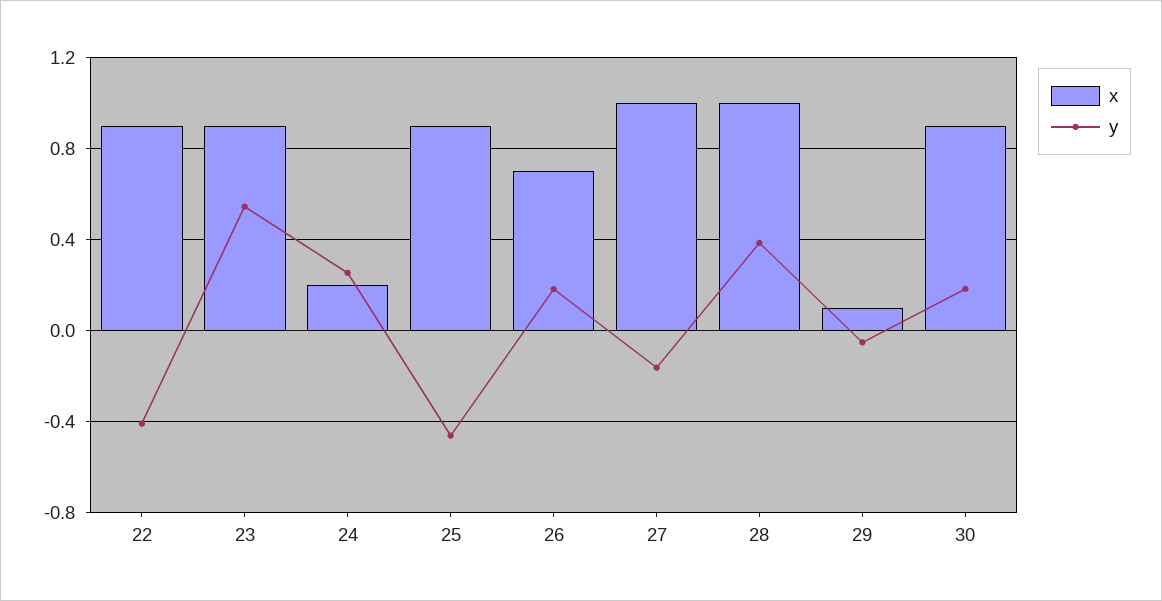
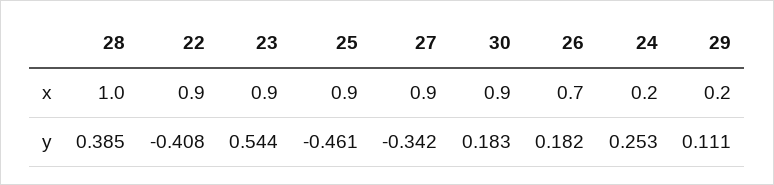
  {
    "x": {
      "22": 0.9,
      "23": 0.9,
      "24": 0.2,
      "25": 0.9,
      "26": 0.7,
-     "27": 1,
+     "27": 0.9,
      "28": 1,
-     "29": 0.1,
+     "29": 0.2,
      "30": 0.9
    },
    "y": {
      "22": -0.408,
      "23": 0.544,
      "24": 0.253,
      "25": -0.461,
      "26": 0.182,
-     "27": -0.15,
+     "27": -0.342,
      "28": 0.385,
-     "29": -0.05,
+     "29": 0.111,
      "30": 0.183
    }
  }

